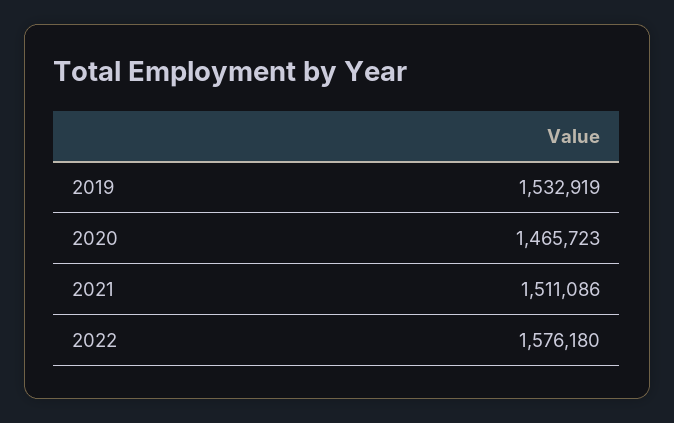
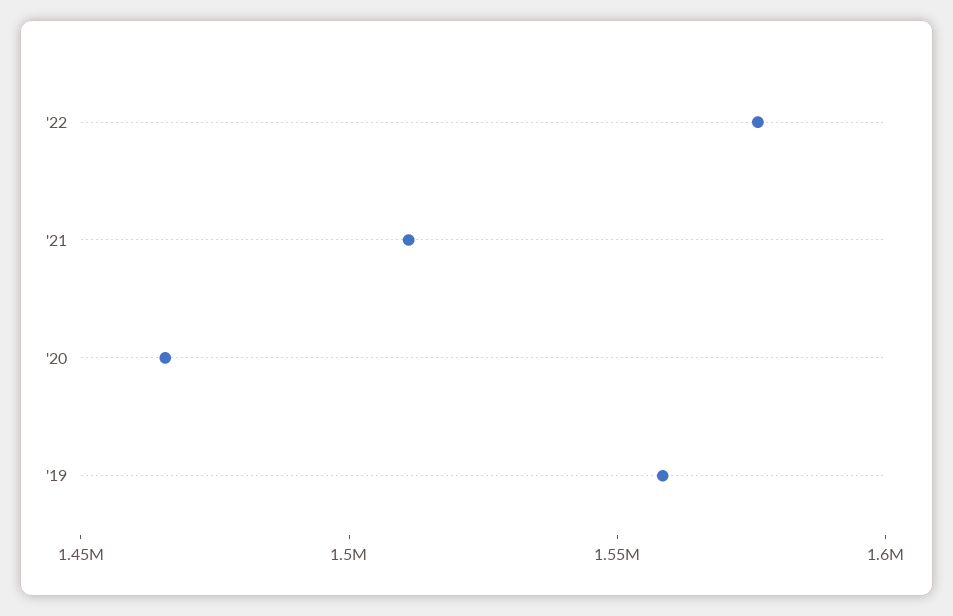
  {
-   "2019": 1532919,
+   "2019": 1560000,
    "2020": 1465723,
    "2021": 1511086,
    "2022": 1576180
  }

